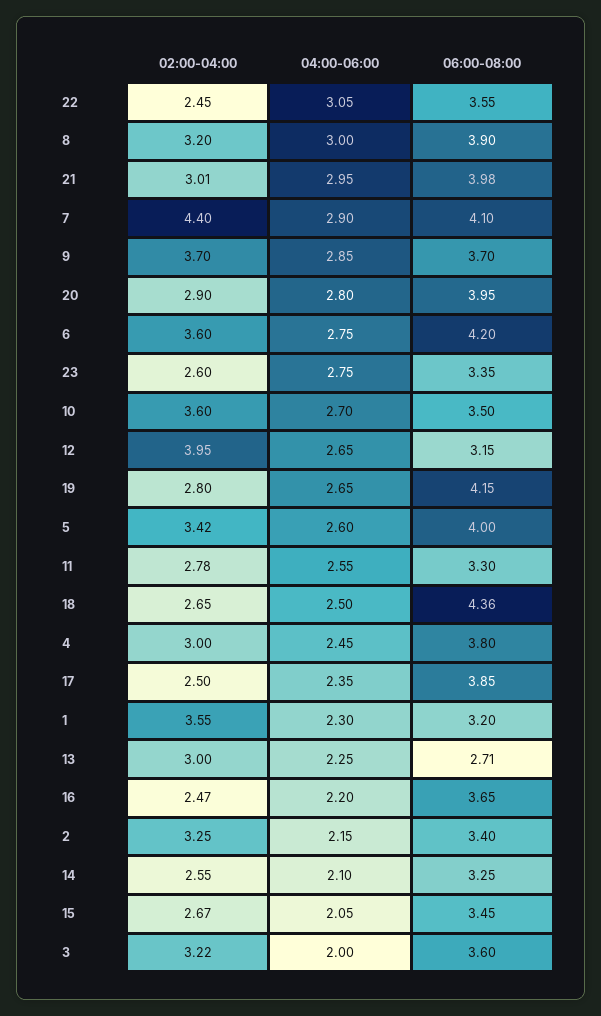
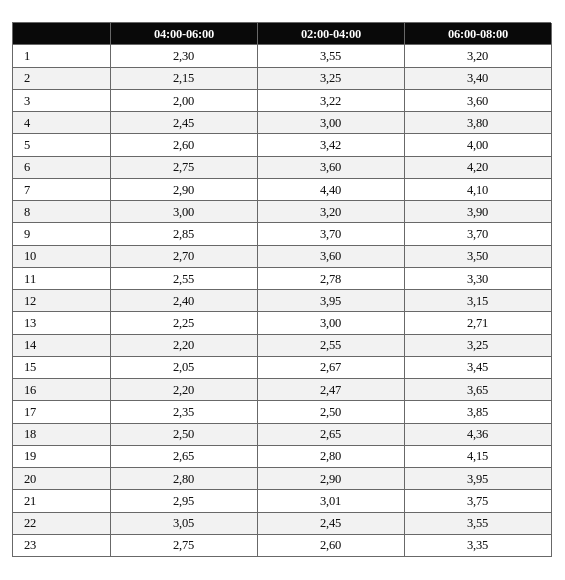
  {
    "02:00-04:00": {
      "22": 2.45,
      "8": 3.2,
      "21": 3.01,
      "7": 4.4,
      "9": 3.7,
      "20": 2.9,
      "6": 3.6,
      "23": 2.6,
      "10": 3.6,
      "12": 3.95,
      "19": 2.8,
      "5": 3.42,
      "11": 2.78,
      "18": 2.65,
      "4": 3,
      "17": 2.5,
      "1": 3.55,
      "13": 3,
      "16": 2.47,
      "2": 3.25,
      "14": 2.55,
      "15": 2.67,
      "3": 3.22
    },
    "04:00-06:00": {
      "22": 3.05,
      "8": 3,
      "21": 2.95,
      "7": 2.9,
      "9": 2.85,
      "20": 2.8,
      "6": 2.75,
      "23": 2.75,
      "10": 2.7,
-     "12": 2.65,
+     "12": 2.4,
      "19": 2.65,
      "5": 2.6,
      "11": 2.55,
      "18": 2.5,
      "4": 2.45,
      "17": 2.35,
      "1": 2.3,
      "13": 2.25,
      "16": 2.2,
      "2": 2.15,
-     "14": 2.1,
+     "14": 2.2,
      "15": 2.05,
      "3": 2
    },
    "06:00-08:00": {
      "22": 3.55,
      "8": 3.9,
-     "21": 3.98,
+     "21": 3.75,
      "7": 4.1,
      "9": 3.7,
      "20": 3.95,
      "6": 4.2,
      "23": 3.35,
      "10": 3.5,
      "12": 3.15,
      "19": 4.15,
      "5": 4,
      "11": 3.3,
      "18": 4.36,
      "4": 3.8,
      "17": 3.85,
      "1": 3.2,
      "13": 2.71,
      "16": 3.65,
      "2": 3.4,
      "14": 3.25,
      "15": 3.45,
      "3": 3.6
    }
  }

